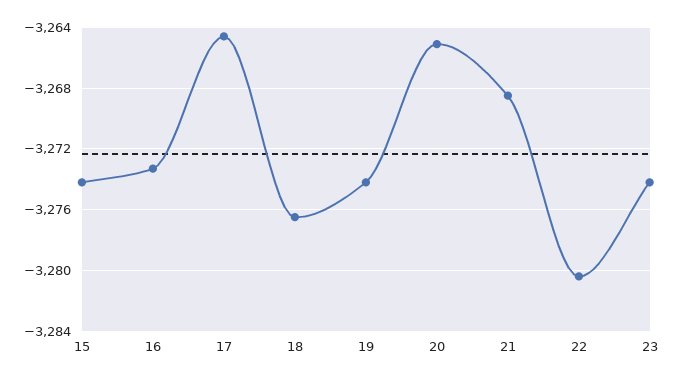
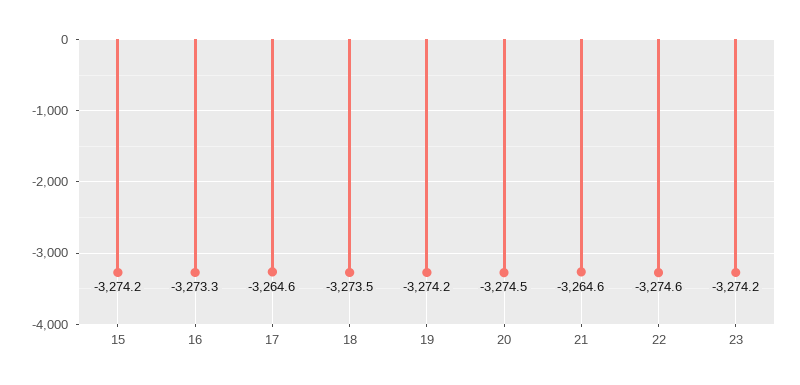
  {
    "15": -3274.2,
    "16": -3273.3,
    "17": -3264.6,
-   "18": -3276.5,
+   "18": -3273.5,
    "19": -3274.2,
-   "20": -3265,
+   "20": -3274.5,
-   "21": -3268.5,
+   "21": -3264.6,
-   "22": -3280.5,
+   "22": -3274.6,
    "23": -3274.2
  }

